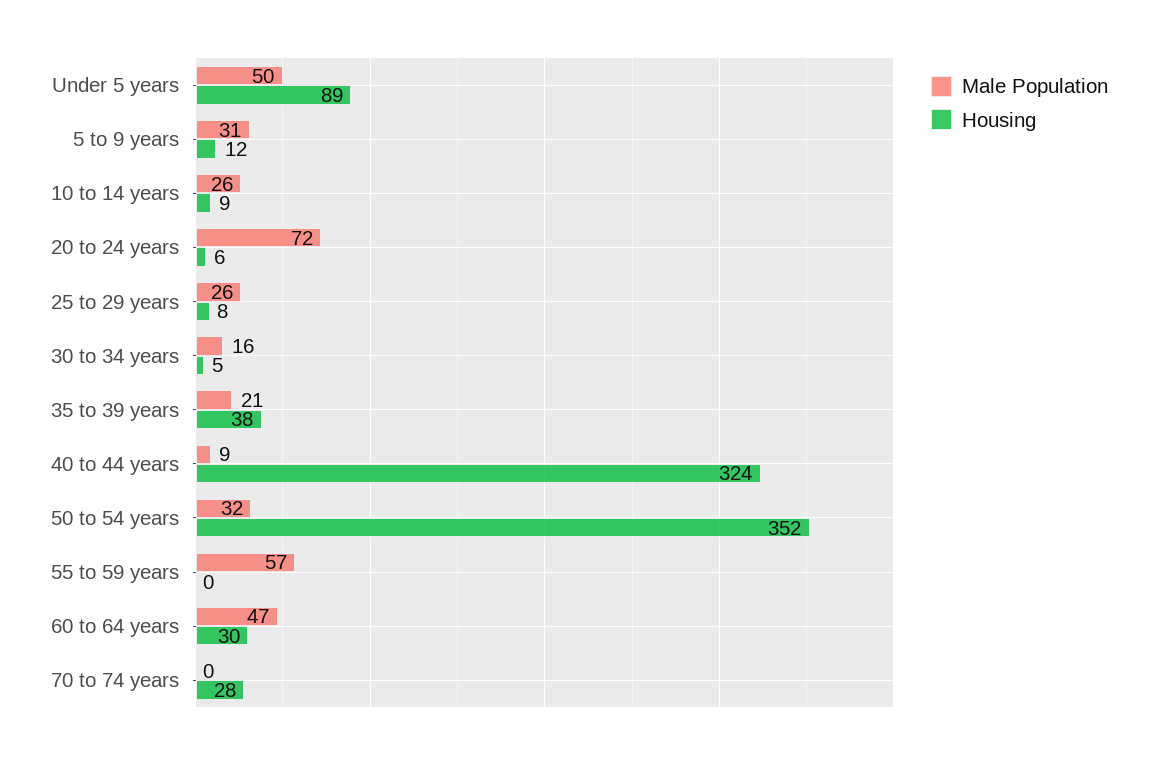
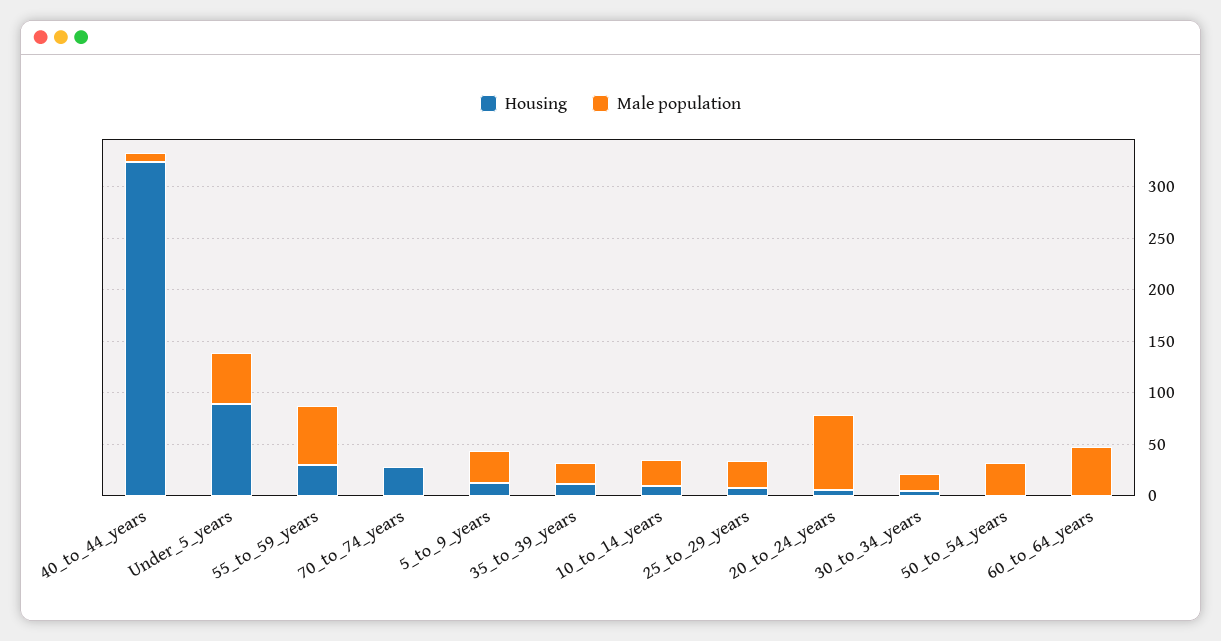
  {
    "Male Population": {
      "Under 5 years": 50,
      "5 to 9 years": 31,
      "10 to 14 years": 26,
      "20 to 24 years": 72,
      "25 to 29 years": 26,
      "30 to 34 years": 16,
      "35 to 39 years": 21,
      "40 to 44 years": 9,
      "50 to 54 years": 32,
      "55 to 59 years": 57,
      "60 to 64 years": 47,
      "70 to 74 years": 0
    },
    "Housing": {
      "Under 5 years": 89,
      "5 to 9 years": 12,
      "10 to 14 years": 9,
      "20 to 24 years": 6,
      "25 to 29 years": 8,
      "30 to 34 years": 5,
-     "35 to 39 years": 38,
+     "35 to 39 years": 10,
      "40 to 44 years": 324,
-     "50 to 54 years": 352,
+     "50 to 54 years": 0,
-     "55 to 59 years": 0,
+     "55 to 59 years": 30,
-     "60 to 64 years": 30,
+     "60 to 64 years": 0,
      "70 to 74 years": 28
    }
  }

